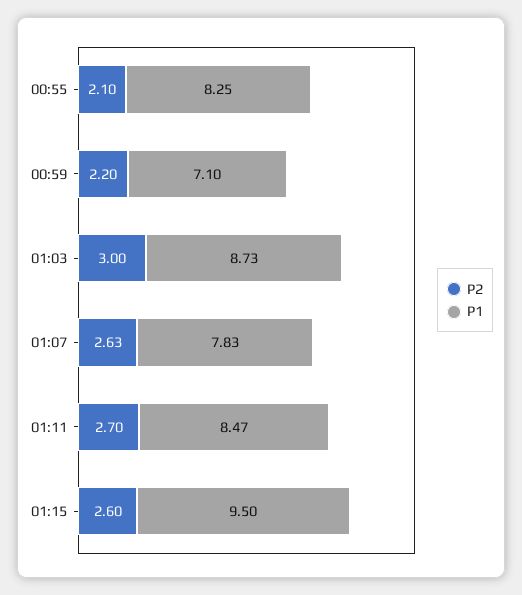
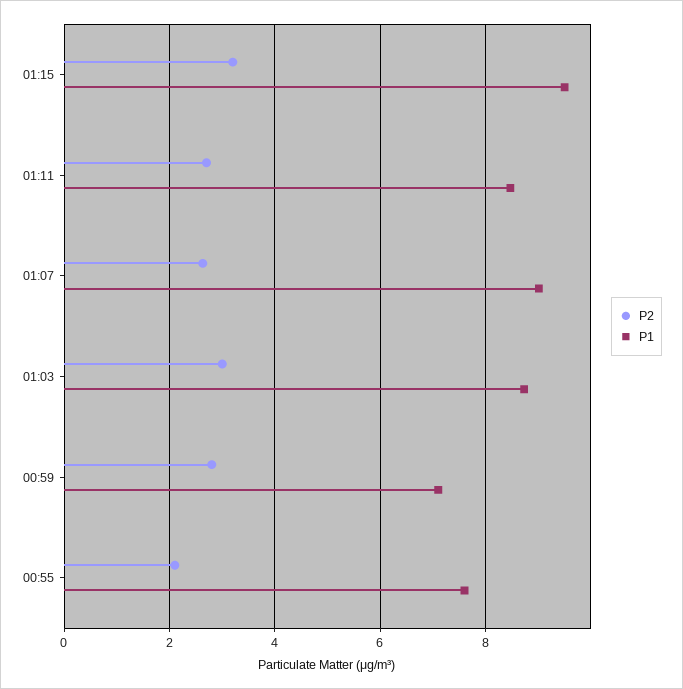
  {
    "P2": {
      "00:55": 2.1,
-     "00:59": 2.2,
+     "00:59": 2.8,
      "01:03": 3,
      "01:07": 2.63,
      "01:11": 2.7,
-     "01:15": 2.6
+     "01:15": 3.2
    },
    "P1": {
-     "00:55": 8.25,
+     "00:55": 7.6,
      "00:59": 7.1,
      "01:03": 8.73,
-     "01:07": 7.83,
+     "01:07": 9,
      "01:11": 8.47,
      "01:15": 9.5
    }
  }

